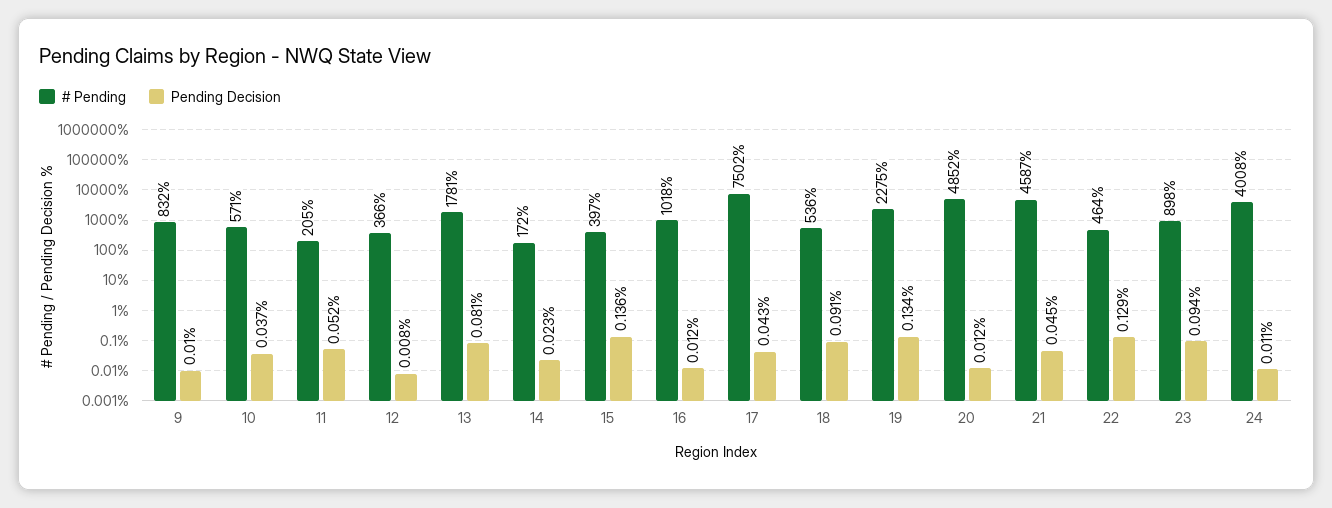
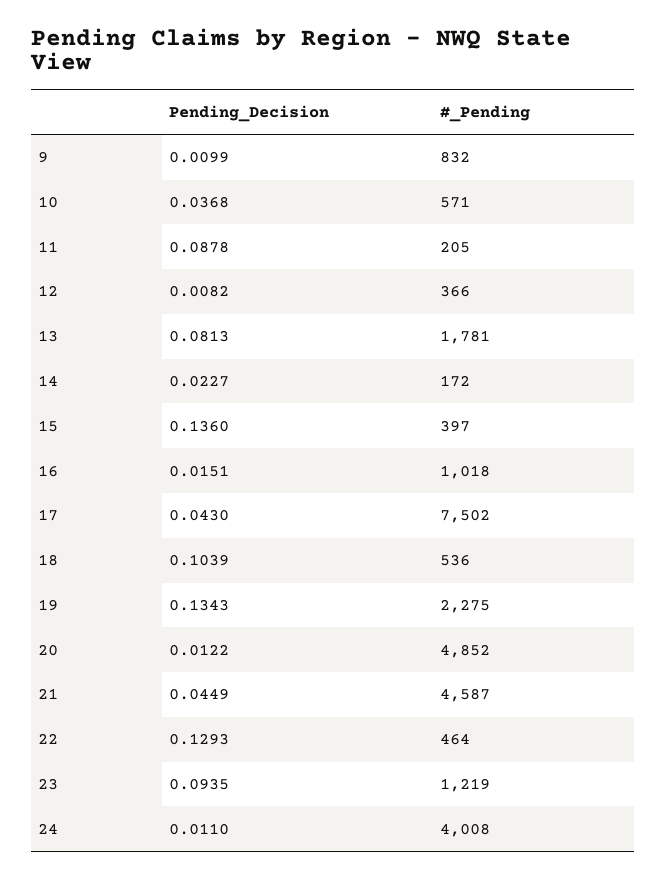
  {
    "# Pending": {
      "9": 832,
      "10": 571,
      "11": 205,
      "12": 366,
      "13": 1781,
      "14": 172,
      "15": 397,
      "16": 1018,
      "17": 7502,
      "18": 536,
      "19": 2275,
      "20": 4852,
      "21": 4587,
      "22": 464,
-     "23": 898,
+     "23": 1219,
      "24": 4008
    },
    "Pending Decision": {
      "9": 0.0099,
      "10": 0.0368,
-     "11": 0.052,
+     "11": 0.0878,
      "12": 0.0082,
      "13": 0.0813,
      "14": 0.0227,
      "15": 0.136,
-     "16": 0.012,
+     "16": 0.0151,
      "17": 0.043,
-     "18": 0.091,
+     "18": 0.1039,
      "19": 0.1343,
      "20": 0.0122,
      "21": 0.0449,
      "22": 0.1293,
      "23": 0.0935,
      "24": 0.011
    }
  }

